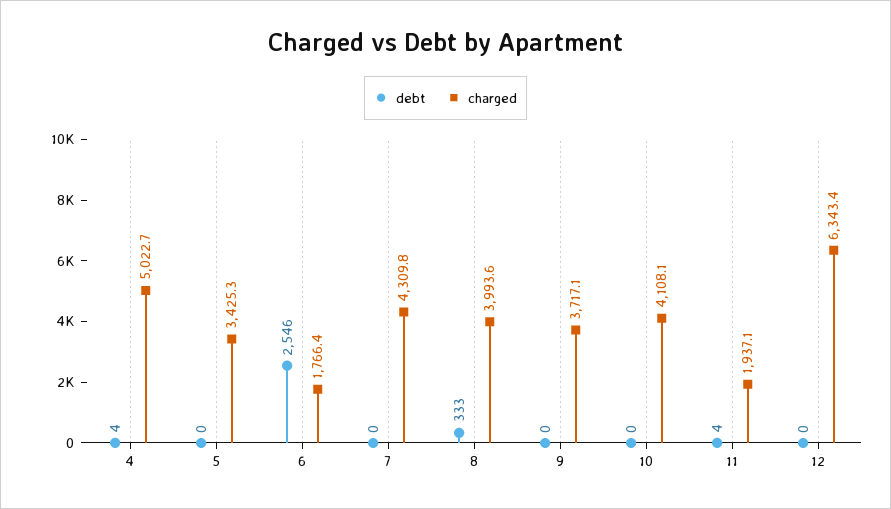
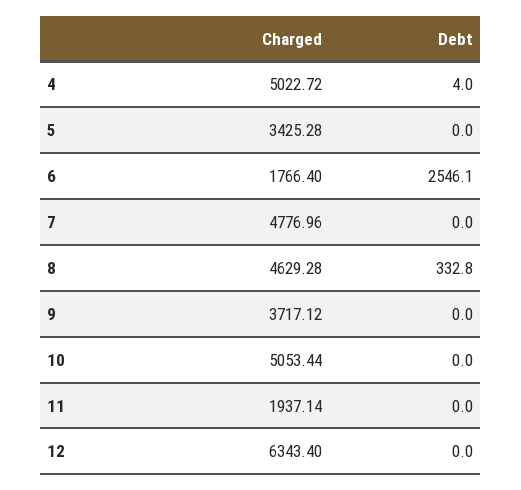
  {
    "debt": {
      "4": 4,
      "5": 0,
      "6": 2546.1,
      "7": 0,
      "8": 332.8,
      "9": 0,
      "10": 0,
-     "11": 4,
+     "11": 0,
      "12": 0
    },
    "charged": {
      "4": 5022.72,
      "5": 3425.28,
      "6": 1766.4,
-     "7": 4309.8,
+     "7": 4776.96,
-     "8": 3993.6,
+     "8": 4629.28,
      "9": 3717.12,
-     "10": 4108.1,
+     "10": 5053.44,
      "11": 1937.14,
      "12": 6343.4
    }
  }

